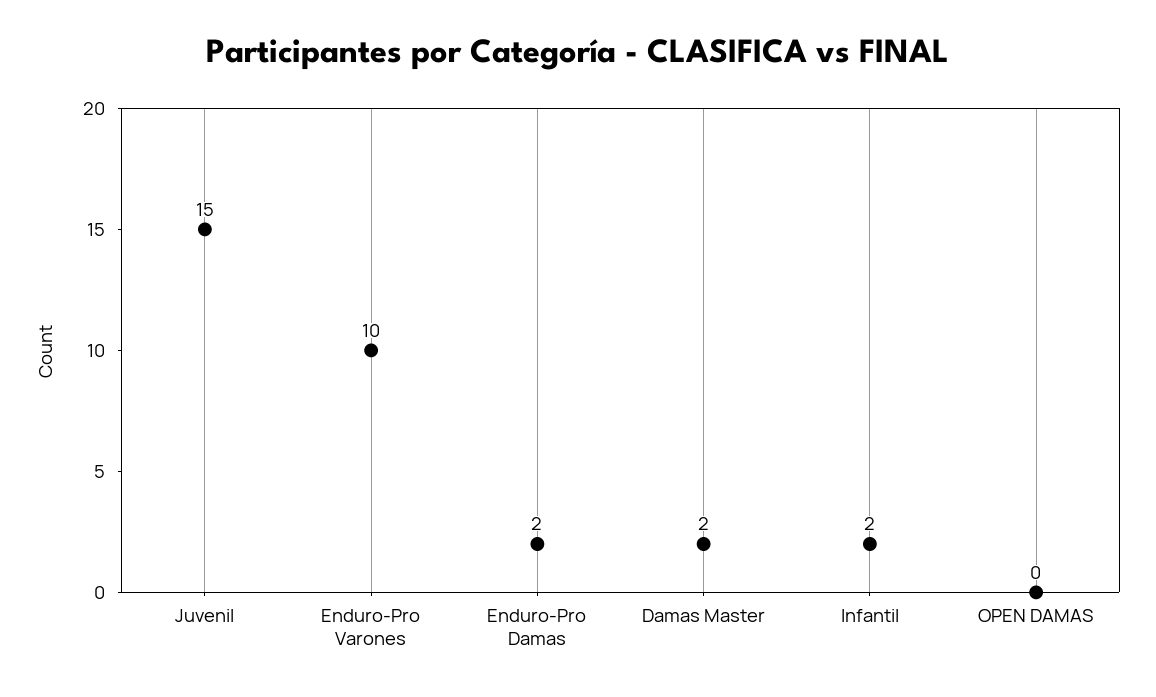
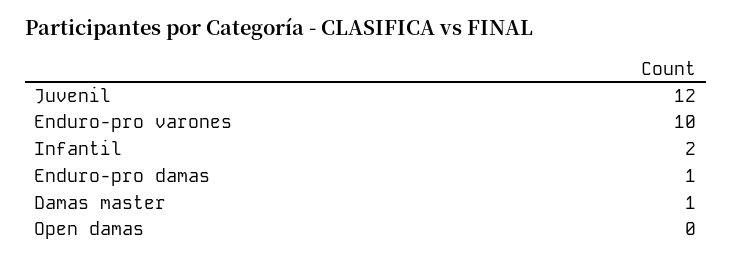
  {
-   "Juvenil": 15,
+   "Juvenil": 12,
    "Enduro-Pro Varones": 10,
-   "Enduro-Pro Damas": 2,
+   "Enduro-Pro Damas": 1,
-   "Damas Master": 2,
+   "Damas Master": 1,
    "Infantil": 2,
    "OPEN DAMAS": 0
  }

